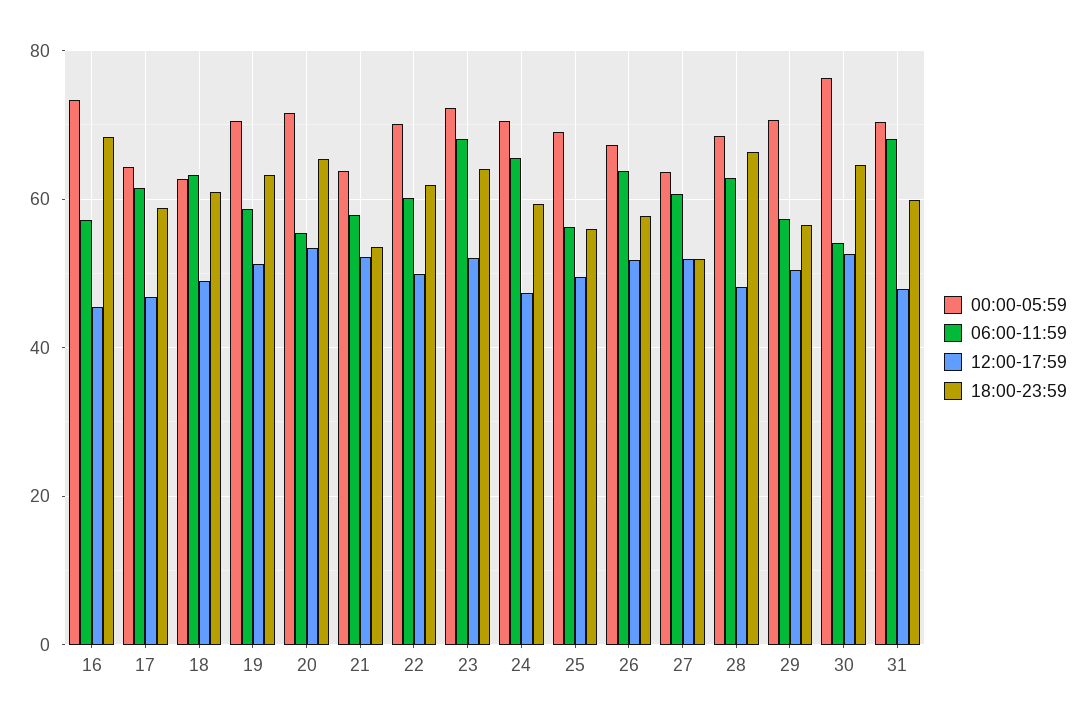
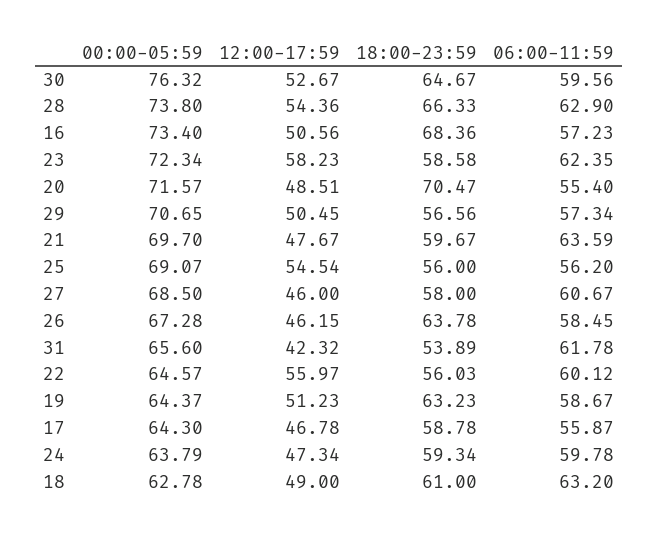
  {
    "00:00-05:59": {
      "16": 73.4,
      "17": 64.3,
      "18": 62.78,
-     "19": 70,
+     "19": 64.37,
      "20": 71.57,
-     "21": 64,
+     "21": 69.7,
-     "22": 70,
+     "22": 64.57,
      "23": 72.34,
-     "24": 70,
+     "24": 63.79,
      "25": 69.07,
      "26": 67.28,
-     "27": 64,
+     "27": 68.5,
-     "28": 68,
+     "28": 73.8,
      "29": 70.65,
      "30": 76.32,
-     "31": 70
+     "31": 65.6
    },
    "06:00-11:59": {
      "16": 57.23,
-     "17": 62,
+     "17": 55.87,
      "18": 63.2,
      "19": 58.67,
      "20": 55.4,
-     "21": 58,
+     "21": 63.59,
      "22": 60.12,
-     "23": 68,
+     "23": 62.35,
-     "24": 66,
+     "24": 59.78,
      "25": 56.2,
-     "26": 64,
+     "26": 58.45,
      "27": 60.67,
      "28": 62.9,
      "29": 57.34,
-     "30": 54,
+     "30": 59.56,
-     "31": 68
+     "31": 61.78
    },
    "12:00-17:59": {
-     "16": 46,
+     "16": 50.56,
      "17": 46.78,
      "18": 49,
      "19": 51.23,
-     "20": 54,
+     "20": 48.51,
-     "21": 52,
+     "21": 47.67,
-     "22": 50,
+     "22": 55.97,
-     "23": 52,
+     "23": 58.23,
      "24": 47.34,
-     "25": 50,
+     "25": 54.54,
-     "26": 52,
+     "26": 46.15,
-     "27": 52,
+     "27": 46,
-     "28": 48,
+     "28": 54.36,
      "29": 50.45,
      "30": 52.67,
-     "31": 48
+     "31": 42.32
    },
    "18:00-23:59": {
      "16": 68.36,
      "17": 58.78,
      "18": 61,
      "19": 63.23,
-     "20": 66,
+     "20": 70.47,
-     "21": 54,
+     "21": 59.67,
-     "22": 62,
+     "22": 56.03,
-     "23": 64,
+     "23": 58.58,
      "24": 59.34,
      "25": 56,
-     "26": 58,
+     "26": 63.78,
-     "27": 52,
+     "27": 58,
      "28": 66.33,
      "29": 56.56,
      "30": 64.67,
-     "31": 60
+     "31": 53.89
    }
  }

